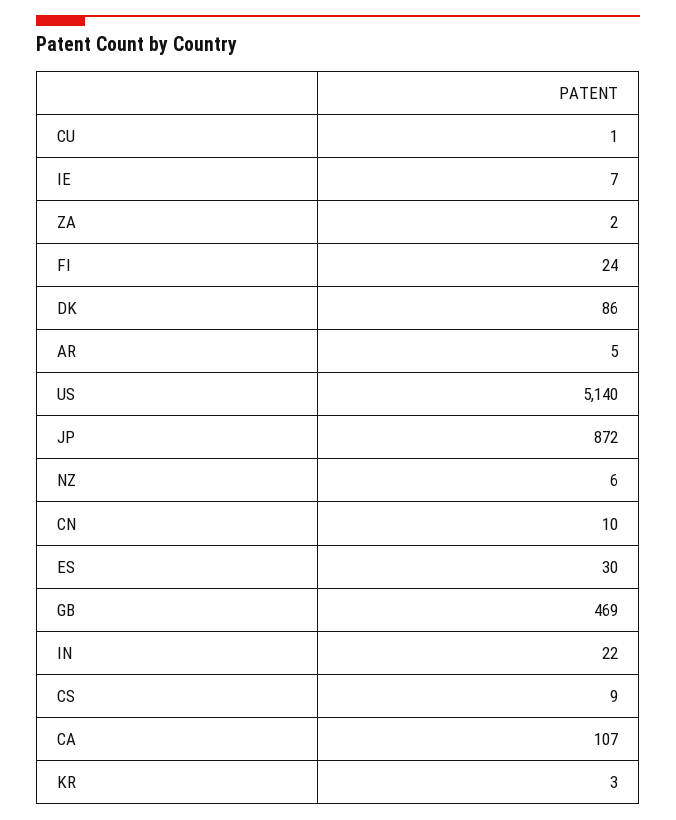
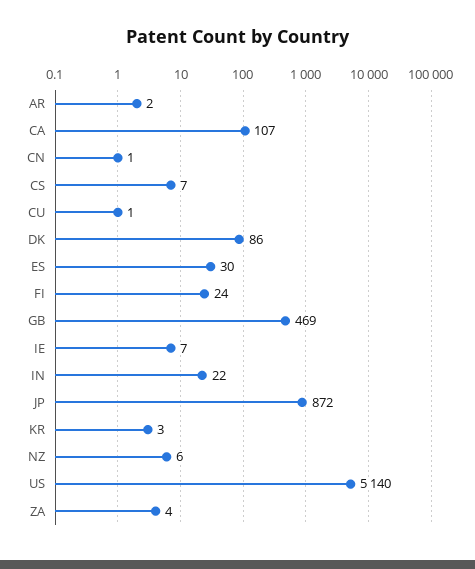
  {
    "CU": 1,
    "IE": 7,
-   "ZA": 2,
+   "ZA": 4,
    "FI": 24,
    "DK": 86,
-   "AR": 5,
+   "AR": 2,
    "US": 5140,
    "JP": 872,
    "NZ": 6,
-   "CN": 10,
+   "CN": 1,
    "ES": 30,
    "GB": 469,
    "IN": 22,
-   "CS": 9,
+   "CS": 7,
    "CA": 107,
    "KR": 3
  }

